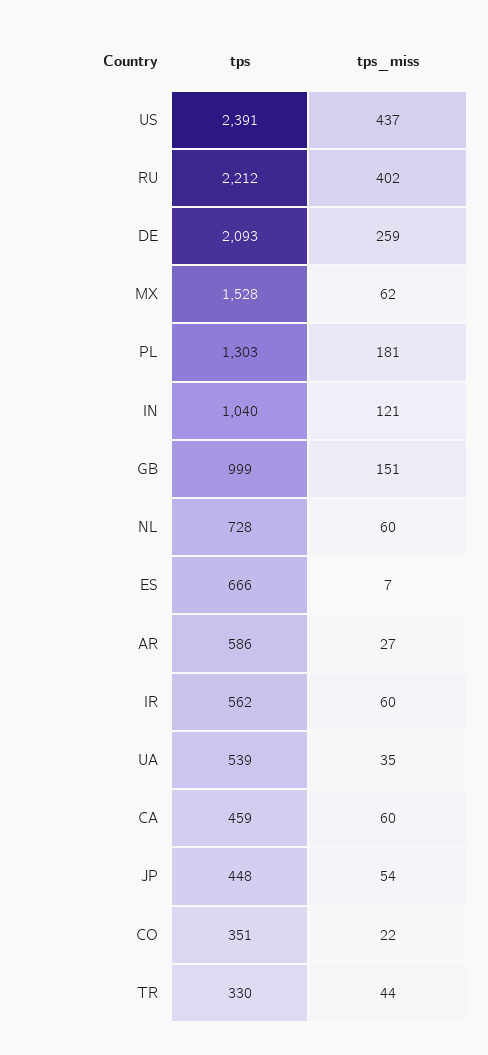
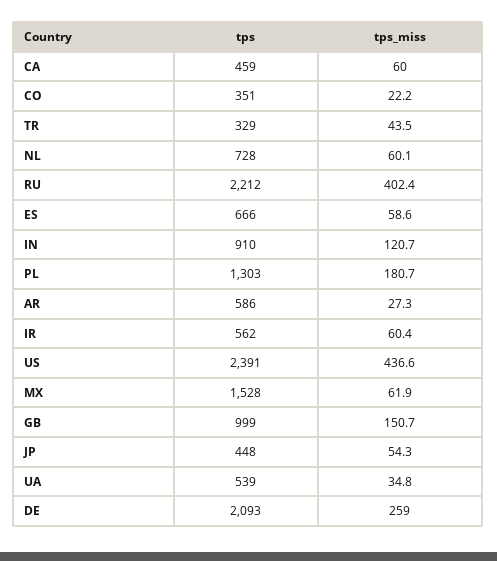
  {
    "tps": {
      "US": 2391,
      "RU": 2212,
      "DE": 2093,
      "MX": 1528,
      "PL": 1303,
-     "IN": 1040,
+     "IN": 910,
      "GB": 999,
      "NL": 728,
      "ES": 666,
      "AR": 586,
      "IR": 562,
      "UA": 539,
      "CA": 459,
      "JP": 448,
      "CO": 351,
-     "TR": 330
+     "TR": 329
    },
    "tps_miss": {
      "US": 436.6,
      "RU": 402.4,
      "DE": 259,
      "MX": 61.9,
      "PL": 180.7,
      "IN": 120.7,
      "GB": 150.7,
      "NL": 60.1,
-     "ES": 7,
+     "ES": 58.6,
      "AR": 27.3,
      "IR": 60.4,
      "UA": 34.8,
      "CA": 60,
      "JP": 54.3,
      "CO": 22.2,
      "TR": 43.5
    }
  }

